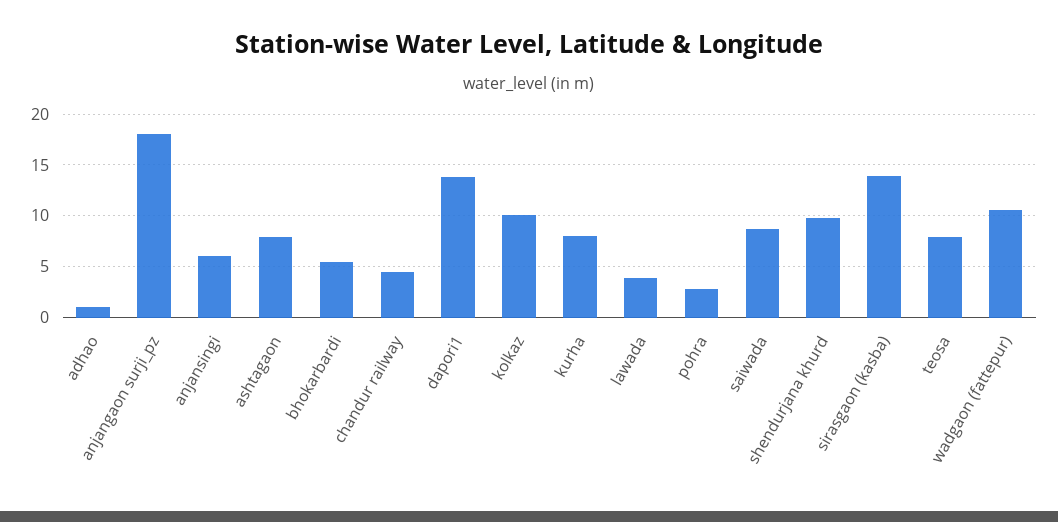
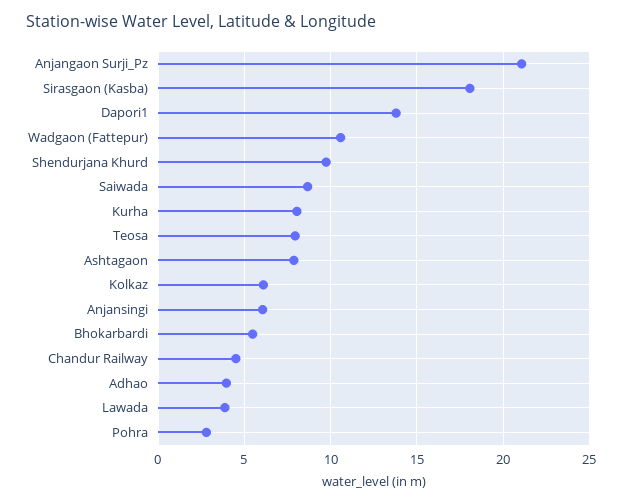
  {
-   "adhao": 1,
+   "adhao": 4,
-   "anjangaon surji_pz": 18,
+   "anjangaon surji_pz": 21,
    "anjansingi": 6,
    "ashtagaon": 8,
    "bhokarbardi": 5.5,
    "chandur railway": 4.5,
    "dapori1": 14,
-   "kolkaz": 10,
+   "kolkaz": 6,
    "kurha": 8,
    "lawada": 4,
    "pohra": 3,
    "saiwada": 8.5,
    "shendurjana khurd": 9.5,
-   "sirasgaon (kasba)": 14,
+   "sirasgaon (kasba)": 18,
    "teosa": 8,
    "wadgaon (fattepur)": 10.5
  }

